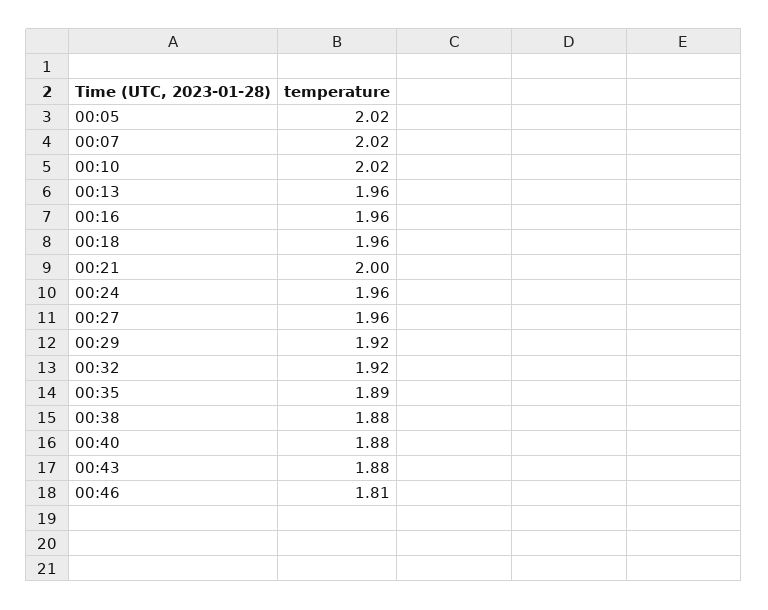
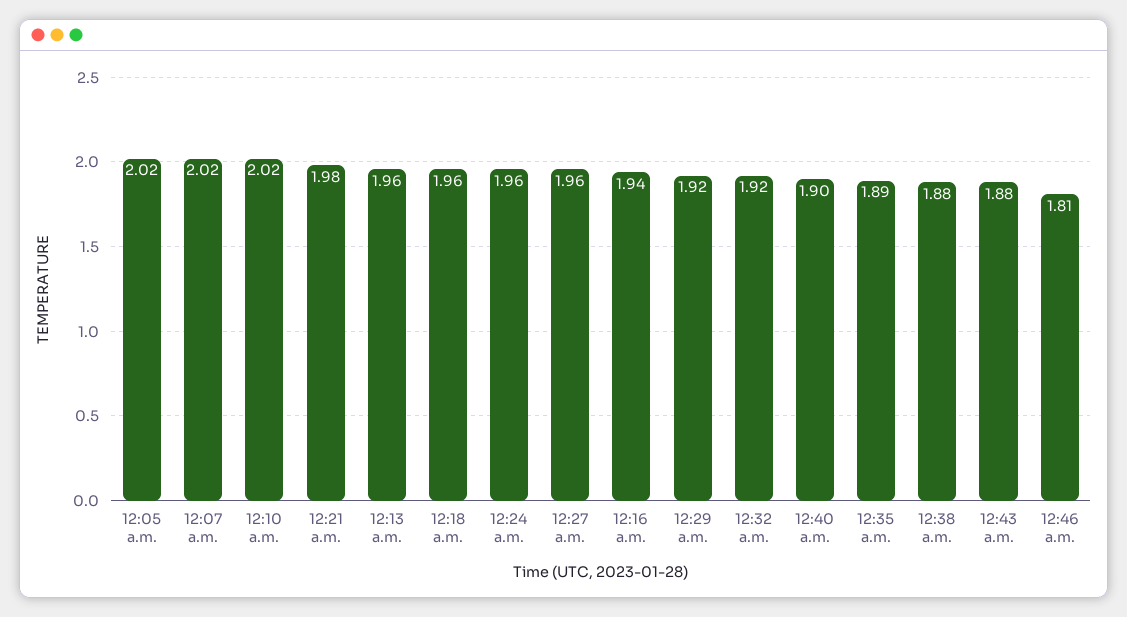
  {
    "00:05": 2.02,
    "00:07": 2.02,
    "00:10": 2.02,
    "00:13": 1.96,
-   "00:16": 1.96,
+   "00:16": 1.94,
    "00:18": 1.96,
-   "00:21": 2,
+   "00:21": 1.98,
    "00:24": 1.96,
    "00:27": 1.96,
    "00:29": 1.92,
    "00:32": 1.92,
    "00:35": 1.89,
    "00:38": 1.88,
-   "00:40": 1.88,
+   "00:40": 1.9,
    "00:43": 1.88,
    "00:46": 1.81
  }

